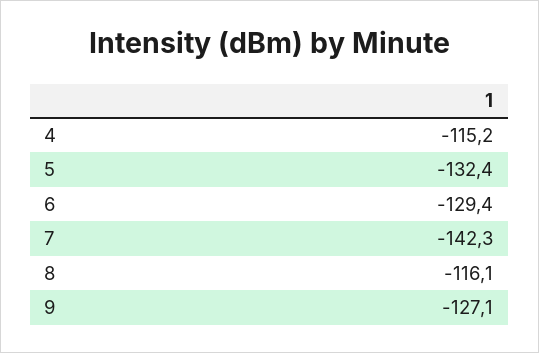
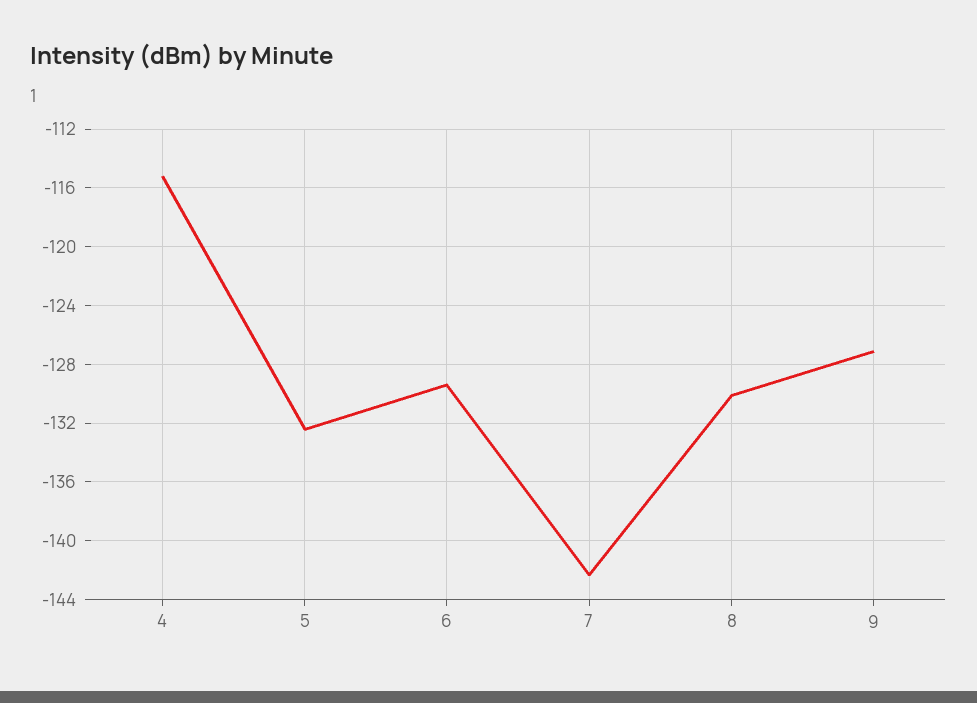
  {
    "4": -115.2,
    "5": -132.4,
    "6": -129.4,
    "7": -142.3,
-   "8": -116.1,
+   "8": -130,
    "9": -127.1
  }

